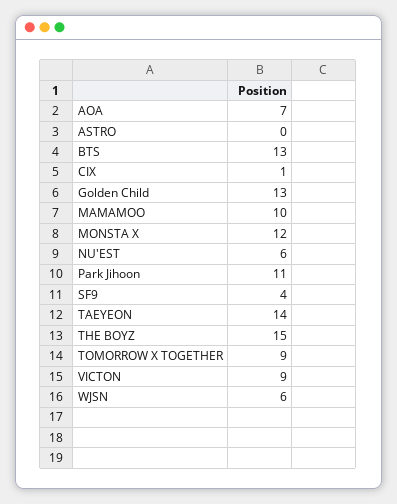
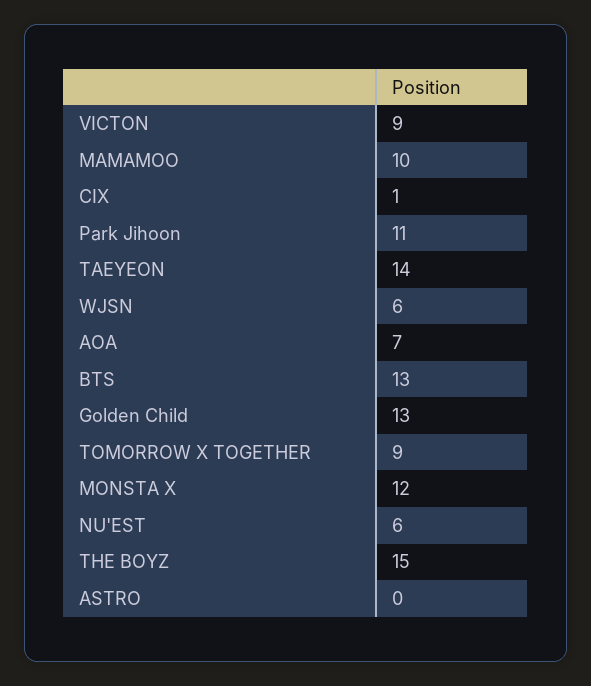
  {
    "AOA": 7,
    "ASTRO": 0,
    "BTS": 13,
    "CIX": 1,
    "Golden Child": 13,
    "MAMAMOO": 10,
    "MONSTA X": 12,
    "NU'EST": 6,
    "Park Jihoon": 11,
-   "SF9": 4,
    "TAEYEON": 14,
    "THE BOYZ": 15,
    "TOMORROW X TOGETHER": 9,
    "VICTON": 9,
    "WJSN": 6
  }

